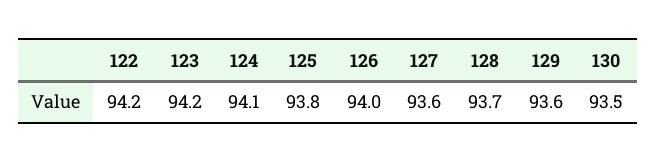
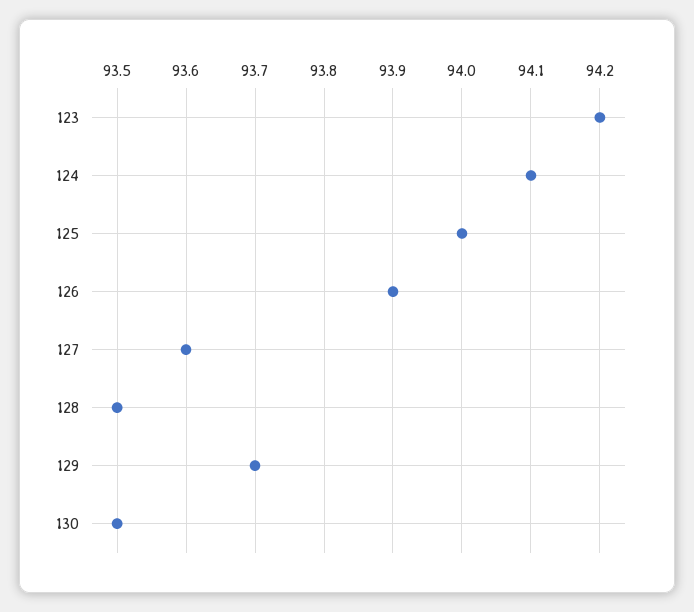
  {
-   "122": 94.2,
    "123": 94.2,
    "124": 94.1,
-   "125": 93.8,
+   "125": 94,
-   "126": 94,
+   "126": 93.9,
    "127": 93.6,
-   "128": 93.7,
+   "128": 93.5,
-   "129": 93.6,
+   "129": 93.7,
    "130": 93.5
  }

